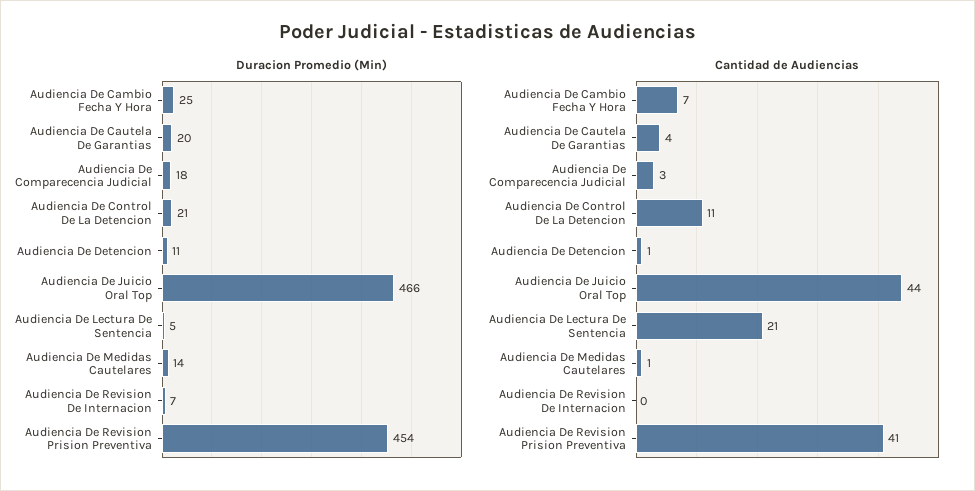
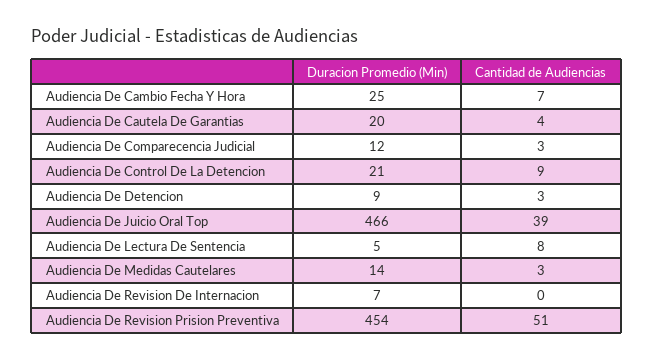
  {
    "Duracion Promedio (Min)": {
      "Audiencia De Cambio Fecha Y Hora": 25,
      "Audiencia De Cautela De Garantias": 20,
-     "Audiencia De Comparecencia Judicial": 18,
+     "Audiencia De Comparecencia Judicial": 12,
      "Audiencia De Control De La Detencion": 21,
-     "Audiencia De Detencion": 11,
+     "Audiencia De Detencion": 9,
      "Audiencia De Juicio Oral Top": 466,
      "Audiencia De Lectura De Sentencia": 5,
      "Audiencia De Medidas Cautelares": 14,
      "Audiencia De Revision De Internacion": 7,
      "Audiencia De Revision Prision Preventiva": 454
    },
    "Cantidad de Audiencias": {
      "Audiencia De Cambio Fecha Y Hora": 7,
      "Audiencia De Cautela De Garantias": 4,
      "Audiencia De Comparecencia Judicial": 3,
-     "Audiencia De Control De La Detencion": 11,
+     "Audiencia De Control De La Detencion": 9,
-     "Audiencia De Detencion": 1,
+     "Audiencia De Detencion": 3,
-     "Audiencia De Juicio Oral Top": 44,
+     "Audiencia De Juicio Oral Top": 39,
-     "Audiencia De Lectura De Sentencia": 21,
+     "Audiencia De Lectura De Sentencia": 8,
-     "Audiencia De Medidas Cautelares": 1,
+     "Audiencia De Medidas Cautelares": 3,
      "Audiencia De Revision De Internacion": 0,
-     "Audiencia De Revision Prision Preventiva": 41
+     "Audiencia De Revision Prision Preventiva": 51
    }
  }

